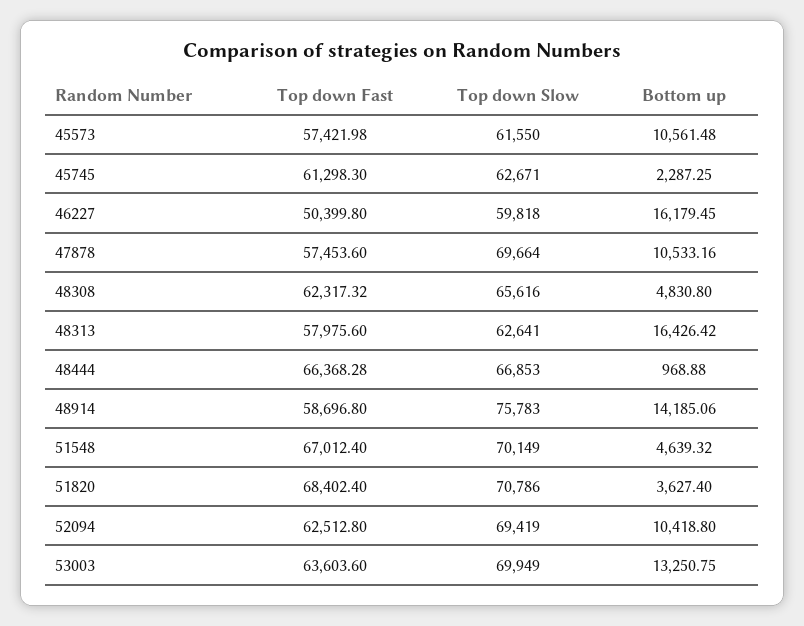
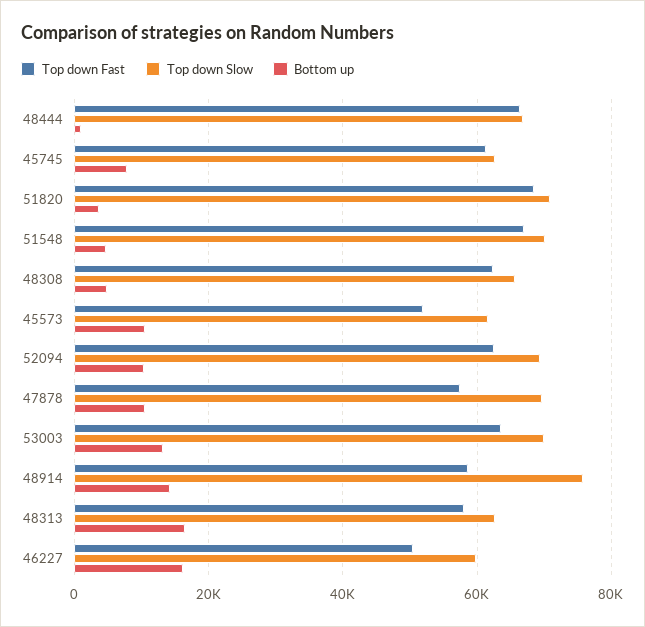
  {
    "Top down Fast": {
-     "45573": 57421.98,
+     "45573": 52000,
      "45745": 61298.3,
      "46227": 50399.8,
      "47878": 57453.6,
      "48308": 62317.32,
      "48313": 57975.6,
      "48444": 66368.28,
      "48914": 58696.8,
      "51548": 67012.4,
      "51820": 68402.4,
      "52094": 62512.8,
      "53003": 63603.6
    },
    "Top down Slow": {
      "45573": 61550,
      "45745": 62671,
      "46227": 59818,
      "47878": 69664,
      "48308": 65616,
      "48313": 62641,
      "48444": 66853,
      "48914": 75783,
      "51548": 70149,
      "51820": 70786,
      "52094": 69419,
      "53003": 69949
    },
    "Bottom up": {
      "45573": 10561.48,
-     "45745": 2287.25,
+     "45745": 8000,
      "46227": 16179.45,
      "47878": 10533.16,
      "48308": 4830.8,
      "48313": 16426.42,
      "48444": 968.88,
      "48914": 14185.06,
      "51548": 4639.32,
      "51820": 3627.4,
      "52094": 10418.8,
      "53003": 13250.75
    }
  }

